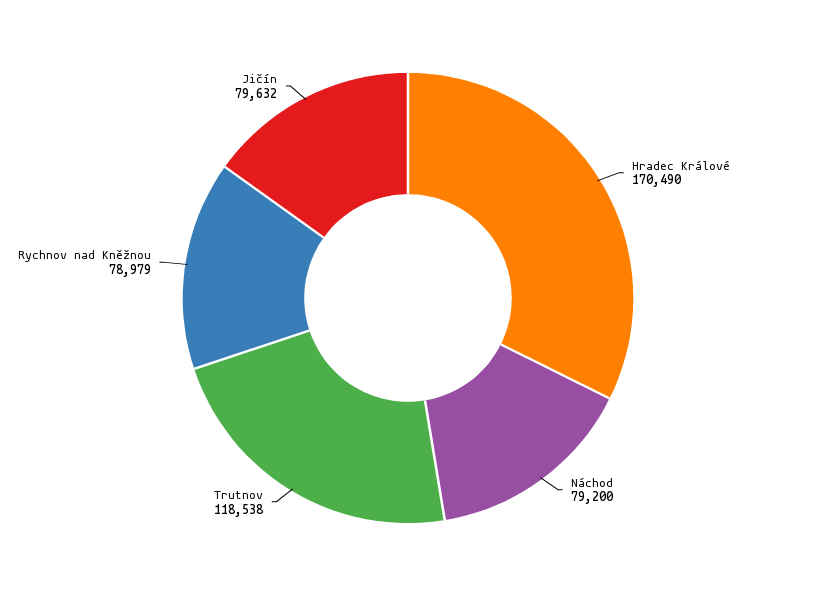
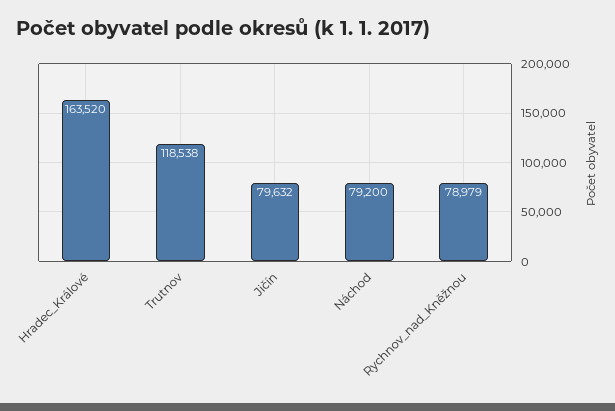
  {
-   "Hradec Králové": 170490,
+   "Hradec Králové": 163520,
    "Náchod": 79200,
    "Trutnov": 118538,
    "Rychnov nad Kněžnou": 78979,
    "Jičín": 79632
  }

